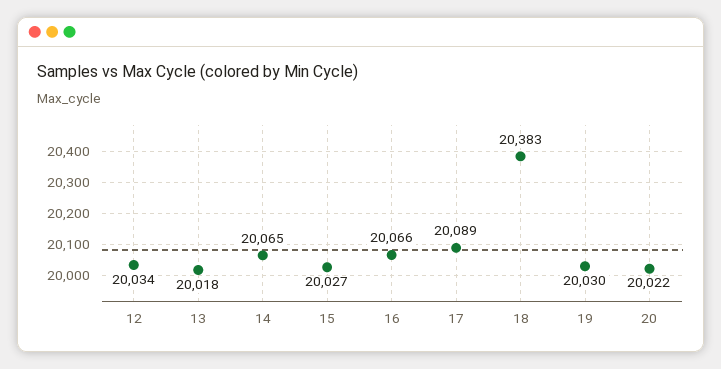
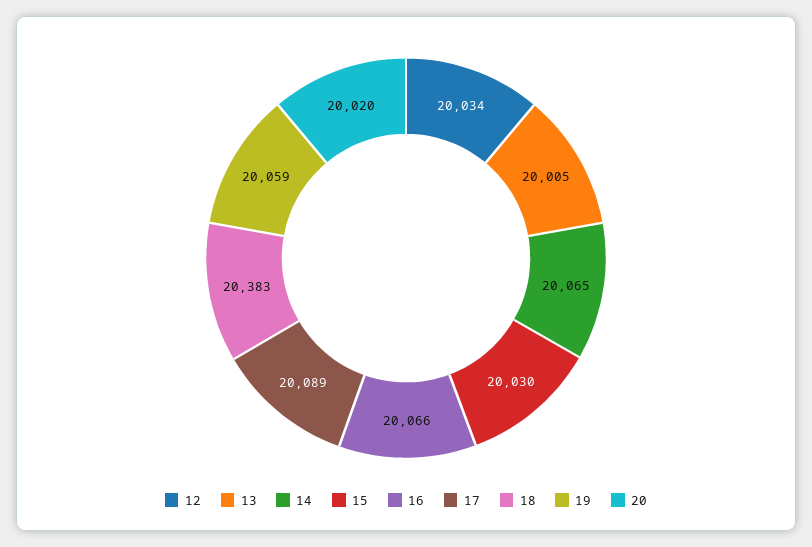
  {
    "12": 20034,
-   "13": 20018,
+   "13": 20005,
    "14": 20065,
-   "15": 20027,
+   "15": 20030,
    "16": 20066,
    "17": 20089,
    "18": 20383,
-   "19": 20030,
+   "19": 20059,
-   "20": 20022
+   "20": 20020
  }

